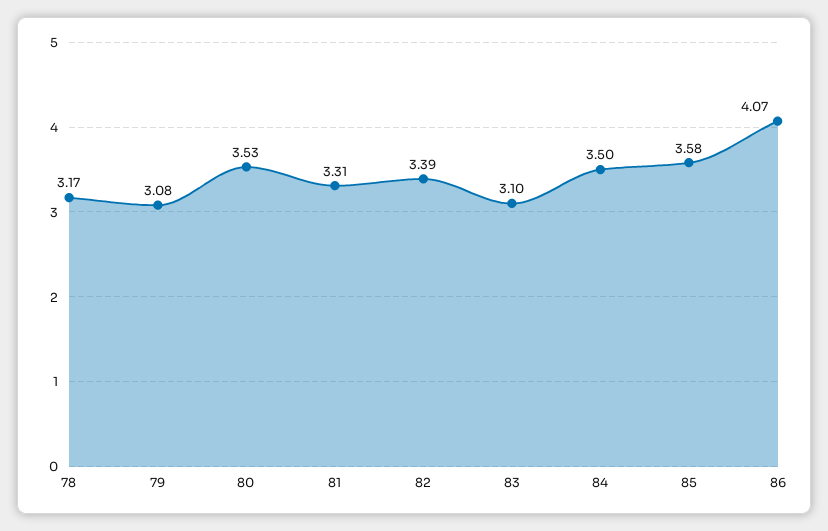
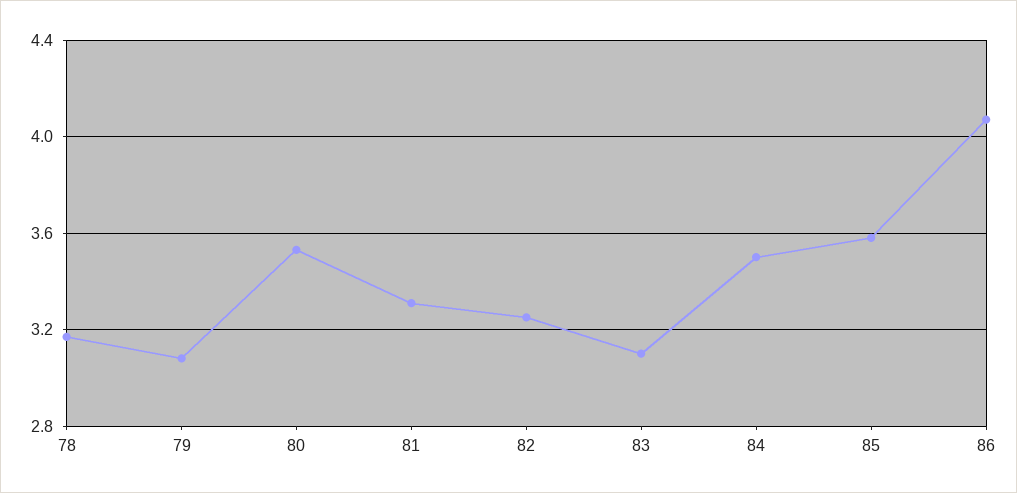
  {
    "78": 3.17,
    "79": 3.08,
    "80": 3.53,
    "81": 3.31,
-   "82": 3.39,
+   "82": 3.25,
    "83": 3.1,
    "84": 3.5,
    "85": 3.58,
    "86": 4.07
  }

